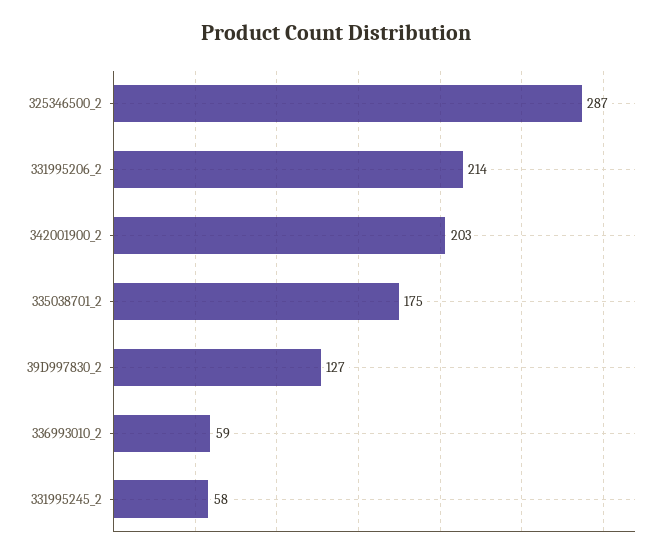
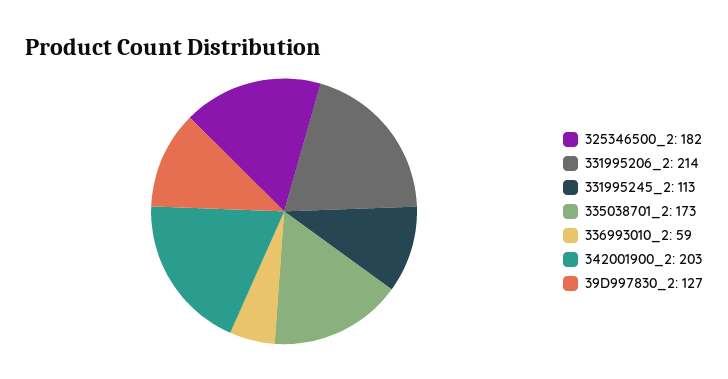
  {
-   "325346500_2": 287,
+   "325346500_2": 182,
    "331995206_2": 214,
    "342001900_2": 203,
-   "335038701_2": 175,
+   "335038701_2": 173,
    "39D997830_2": 127,
    "336993010_2": 59,
-   "331995245_2": 58
+   "331995245_2": 113
  }

